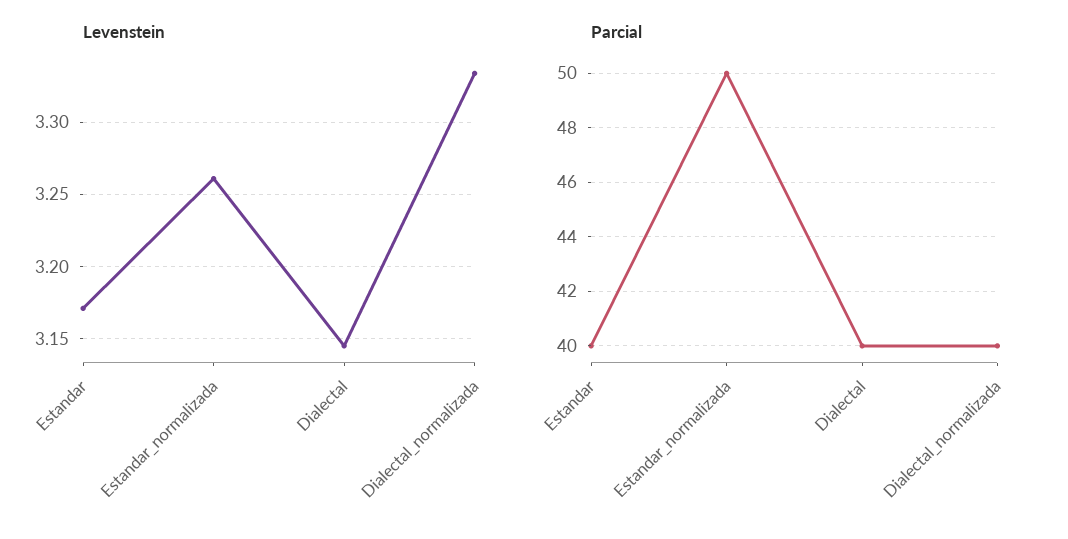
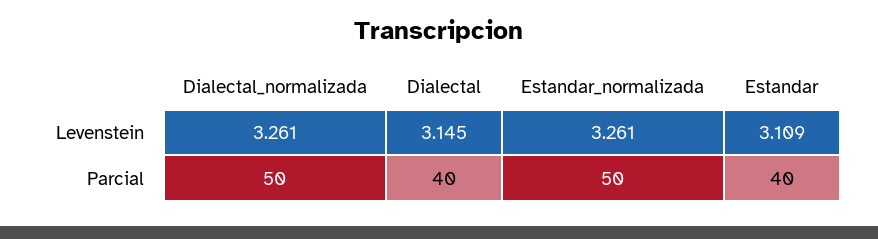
  {
    "Levenstein": {
-     "Estandar": 3.17,
+     "Estandar": 3.109,
      "Estandar_normalizada": 3.261,
      "Dialectal": 3.145,
-     "Dialectal_normalizada": 3.335
+     "Dialectal_normalizada": 3.261
    },
    "Parcial": {
      "Estandar": 40,
      "Estandar_normalizada": 50,
      "Dialectal": 40,
-     "Dialectal_normalizada": 40
+     "Dialectal_normalizada": 50
    }
  }

